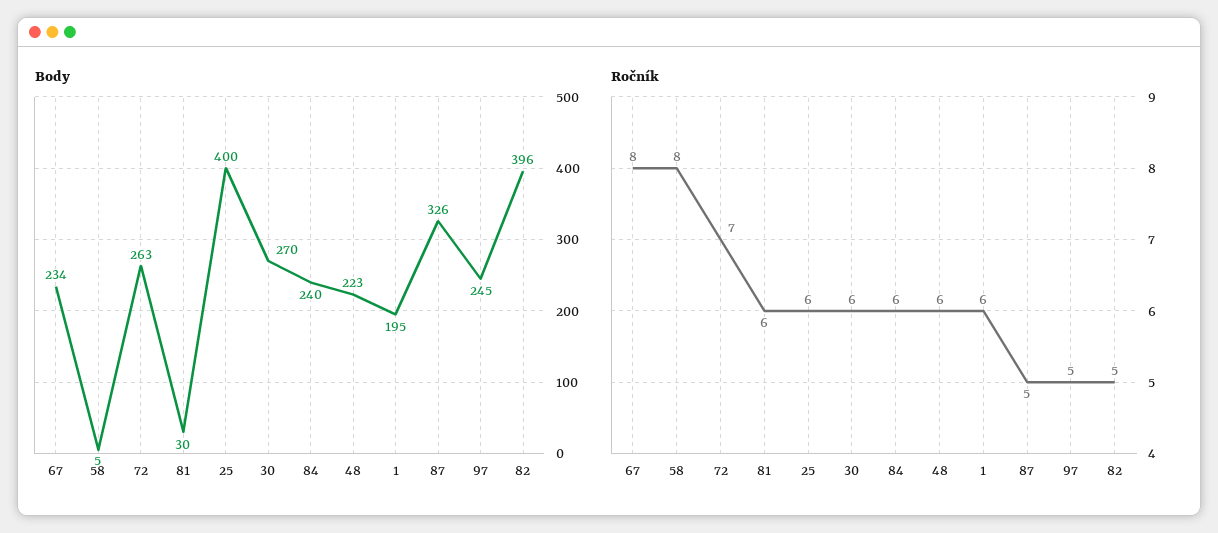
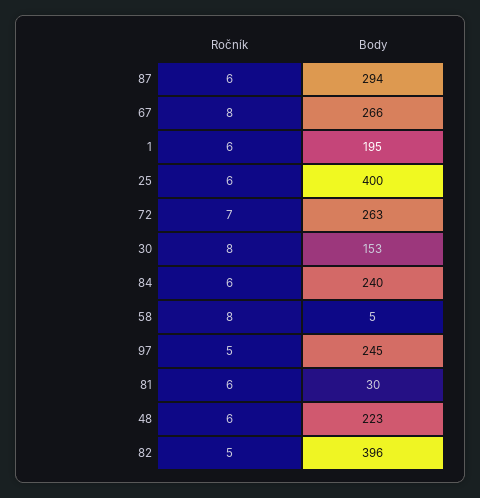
  {
    "Body": {
-     "67": 234,
+     "67": 266,
      "58": 5,
      "72": 263,
      "81": 30,
      "25": 400,
-     "30": 270,
+     "30": 153,
      "84": 240,
      "48": 223,
      "1": 195,
-     "87": 326,
+     "87": 294,
      "97": 245,
      "82": 396
    },
    "Ročník": {
      "67": 8,
      "58": 8,
      "72": 7,
      "81": 6,
      "25": 6,
-     "30": 6,
+     "30": 8,
      "84": 6,
      "48": 6,
      "1": 6,
-     "87": 5,
+     "87": 6,
      "97": 5,
      "82": 5
    }
  }

